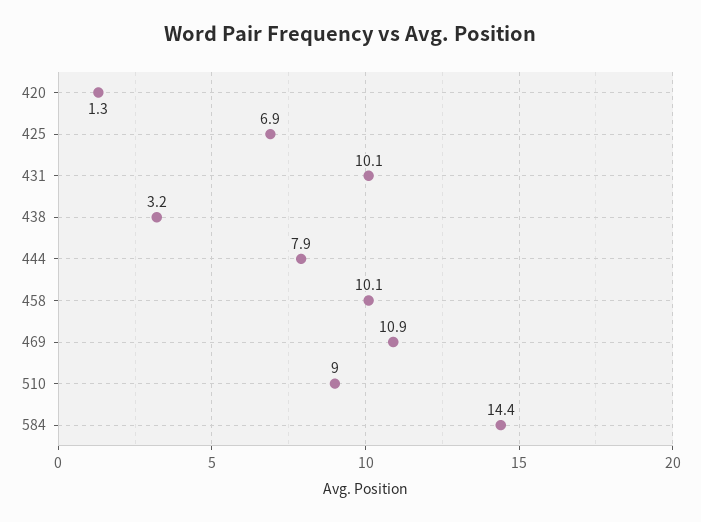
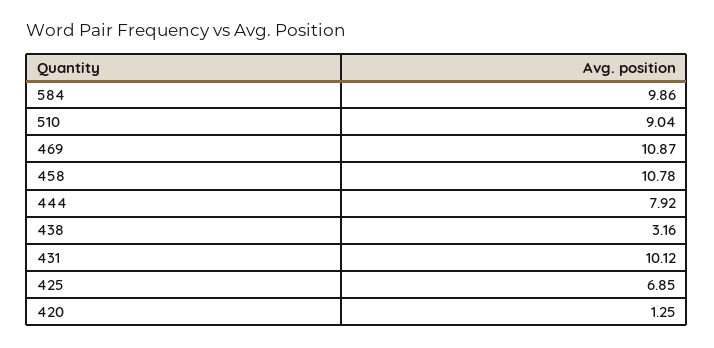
  {
    "420": 1.25,
    "425": 6.85,
    "431": 10.12,
    "438": 3.16,
    "444": 7.92,
-   "458": 10.1,
+   "458": 10.78,
    "469": 10.87,
    "510": 9.04,
-   "584": 14.4
+   "584": 9.86
  }

